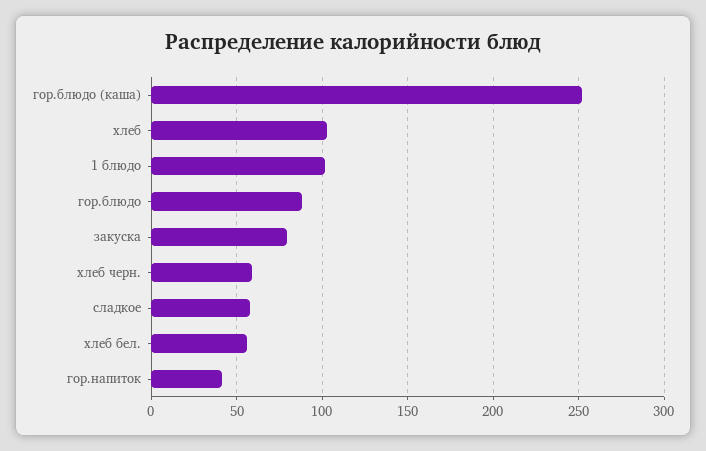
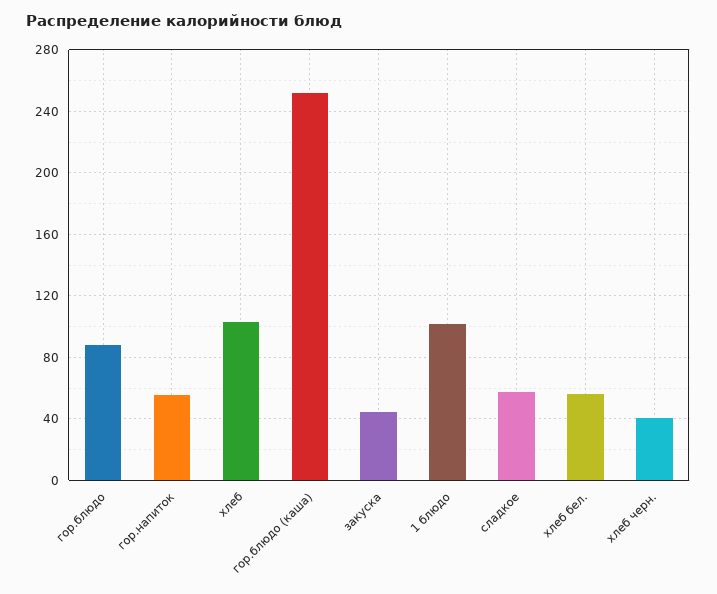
  {
    "гор.блюдо (каша)": 250,
    "хлеб": 105,
    "1 блюдо": 100,
    "гор.блюдо": 90,
-   "закуска": 80,
+   "закуска": 45,
-   "хлеб черн.": 60,
+   "хлеб черн.": 40,
    "сладкое": 55,
    "хлеб бел.": 55,
-   "гор.напиток": 40
+   "гор.напиток": 55
  }

